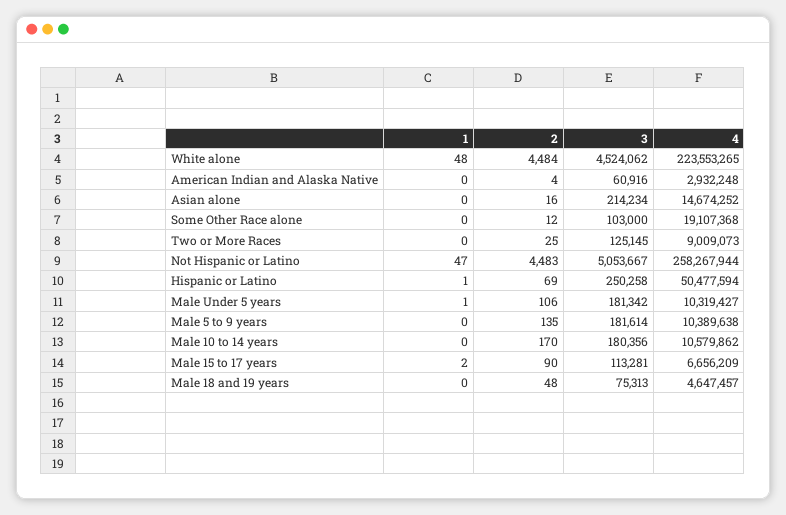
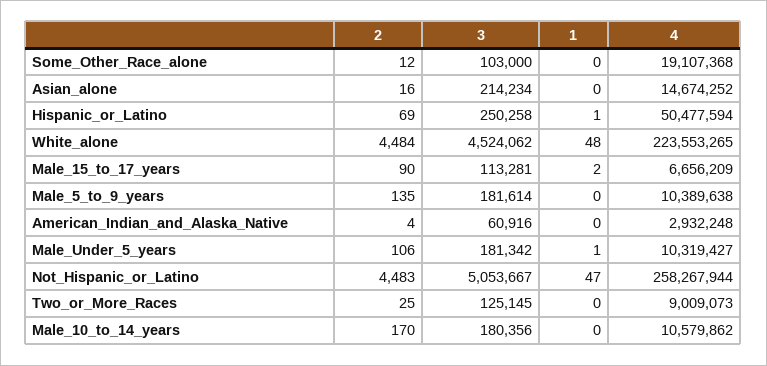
  {
    "1": {
      "White alone": 48,
      "American Indian and Alaska Native": 0,
      "Asian alone": 0,
      "Some Other Race alone": 0,
      "Two or More Races": 0,
      "Not Hispanic or Latino": 47,
      "Hispanic or Latino": 1,
      "Male Under 5 years": 1,
      "Male 5 to 9 years": 0,
      "Male 10 to 14 years": 0,
-     "Male 15 to 17 years": 2,
+     "Male 15 to 17 years": 2
-     "Male 18 and 19 years": 0
    },
    "2": {
      "White alone": 4484,
      "American Indian and Alaska Native": 4,
      "Asian alone": 16,
      "Some Other Race alone": 12,
      "Two or More Races": 25,
      "Not Hispanic or Latino": 4483,
      "Hispanic or Latino": 69,
      "Male Under 5 years": 106,
      "Male 5 to 9 years": 135,
      "Male 10 to 14 years": 170,
-     "Male 15 to 17 years": 90,
+     "Male 15 to 17 years": 90
-     "Male 18 and 19 years": 48
    },
    "3": {
      "White alone": 4524062,
      "American Indian and Alaska Native": 60916,
      "Asian alone": 214234,
      "Some Other Race alone": 103000,
      "Two or More Races": 125145,
      "Not Hispanic or Latino": 5053667,
      "Hispanic or Latino": 250258,
      "Male Under 5 years": 181342,
      "Male 5 to 9 years": 181614,
      "Male 10 to 14 years": 180356,
-     "Male 15 to 17 years": 113281,
+     "Male 15 to 17 years": 113281
-     "Male 18 and 19 years": 75313
    },
    "4": {
      "White alone": 223553265,
      "American Indian and Alaska Native": 2932248,
      "Asian alone": 14674252,
      "Some Other Race alone": 19107368,
      "Two or More Races": 9009073,
      "Not Hispanic or Latino": 258267944,
      "Hispanic or Latino": 50477594,
      "Male Under 5 years": 10319427,
      "Male 5 to 9 years": 10389638,
      "Male 10 to 14 years": 10579862,
-     "Male 15 to 17 years": 6656209,
+     "Male 15 to 17 years": 6656209
-     "Male 18 and 19 years": 4647457
    }
  }

